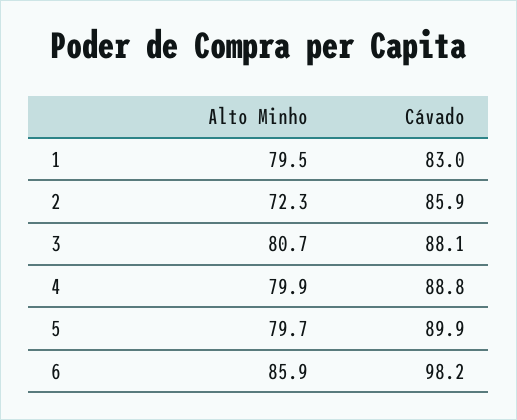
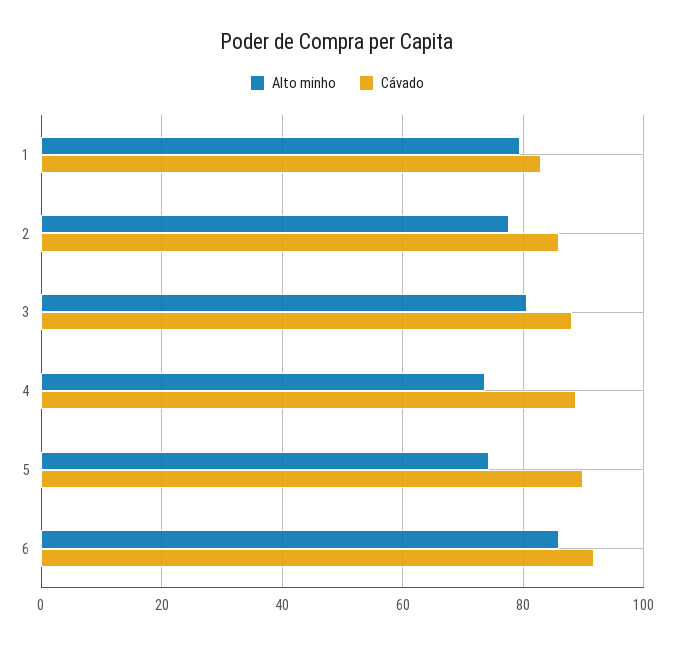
  {
    "Alto Minho": {
      "1": 79.5,
-     "2": 72.3,
+     "2": 78,
      "3": 80.7,
-     "4": 79.9,
+     "4": 74,
-     "5": 79.7,
+     "5": 74,
      "6": 85.9
    },
    "Cávado": {
      "1": 83,
      "2": 85.9,
      "3": 88.1,
      "4": 88.8,
      "5": 89.9,
-     "6": 98.2
+     "6": 92
    }
  }

